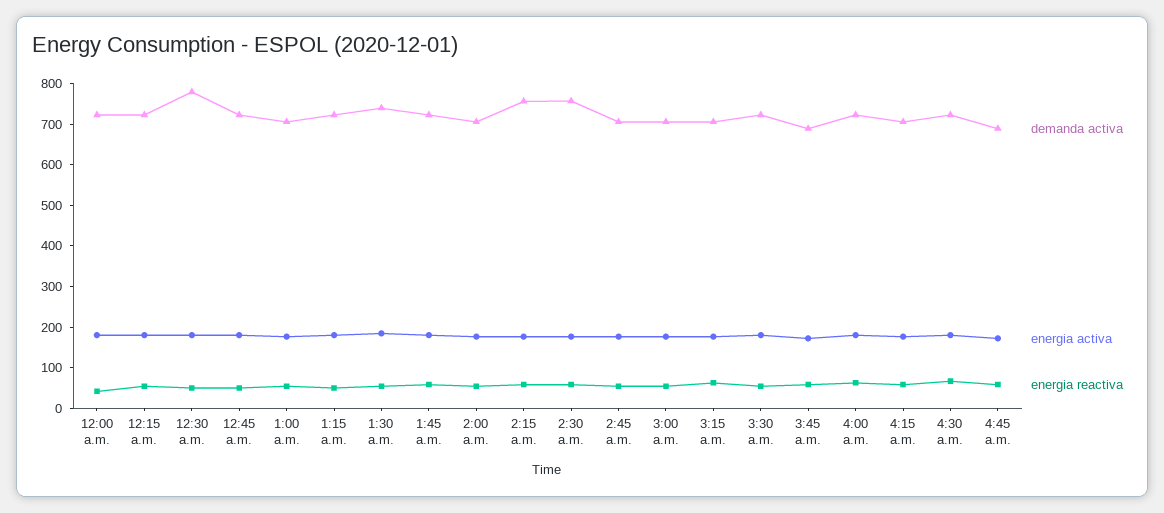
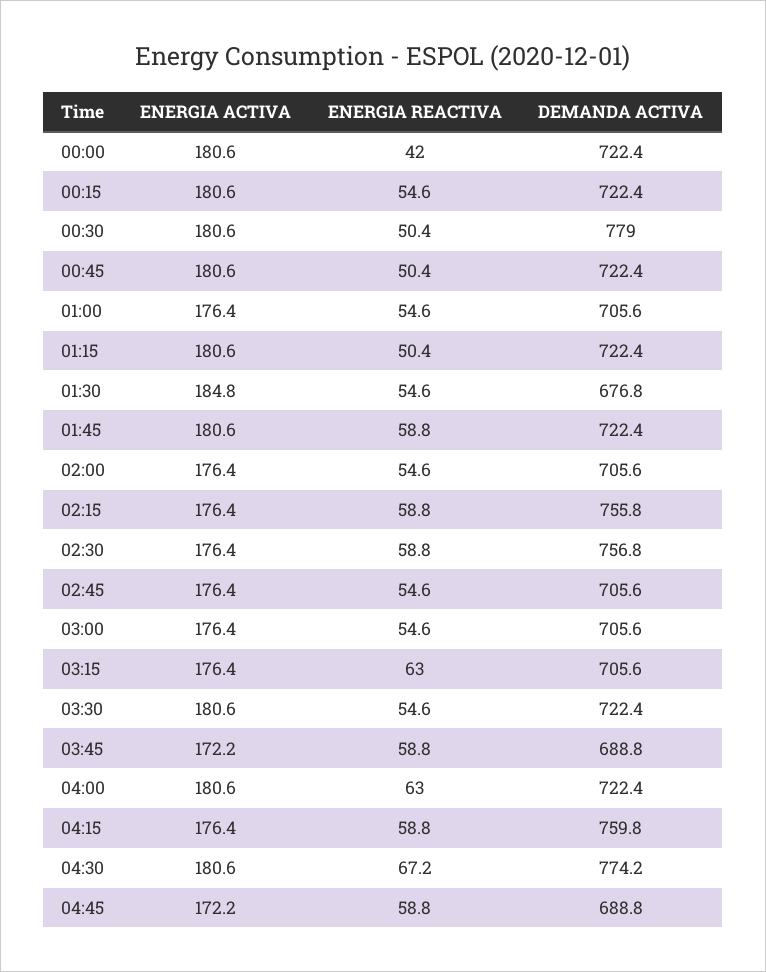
  {
    "demanda activa": {
      "12:00 a.m.": 722.4,
      "12:15 a.m.": 722.4,
      "12:30 a.m.": 779,
      "12:45 a.m.": 722.4,
      "1:00 a.m.": 705.6,
      "1:15 a.m.": 722.4,
-     "1:30 a.m.": 740,
+     "1:30 a.m.": 676.8,
      "1:45 a.m.": 722.4,
      "2:00 a.m.": 705.6,
      "2:15 a.m.": 755.8,
      "2:30 a.m.": 756.8,
      "2:45 a.m.": 705.6,
      "3:00 a.m.": 705.6,
      "3:15 a.m.": 705.6,
      "3:30 a.m.": 722.4,
      "3:45 a.m.": 688.8,
      "4:00 a.m.": 722.4,
-     "4:15 a.m.": 700,
+     "4:15 a.m.": 759.8,
-     "4:30 a.m.": 720,
+     "4:30 a.m.": 774.2,
      "4:45 a.m.": 688.8
    },
    "energia activa": {
      "12:00 a.m.": 180.6,
      "12:15 a.m.": 180.6,
      "12:30 a.m.": 180.6,
      "12:45 a.m.": 180.6,
      "1:00 a.m.": 176.4,
      "1:15 a.m.": 180.6,
      "1:30 a.m.": 184.8,
      "1:45 a.m.": 180.6,
      "2:00 a.m.": 176.4,
      "2:15 a.m.": 176.4,
      "2:30 a.m.": 176.4,
      "2:45 a.m.": 176.4,
      "3:00 a.m.": 176.4,
      "3:15 a.m.": 176.4,
      "3:30 a.m.": 180.6,
      "3:45 a.m.": 172.2,
      "4:00 a.m.": 180.6,
      "4:15 a.m.": 176.4,
      "4:30 a.m.": 180.6,
      "4:45 a.m.": 172.2
    },
    "energia reactiva": {
      "12:00 a.m.": 42,
      "12:15 a.m.": 54.6,
      "12:30 a.m.": 50.4,
      "12:45 a.m.": 50.4,
      "1:00 a.m.": 54.6,
      "1:15 a.m.": 50.4,
      "1:30 a.m.": 54.6,
      "1:45 a.m.": 58.8,
      "2:00 a.m.": 54.6,
      "2:15 a.m.": 58.8,
      "2:30 a.m.": 58.8,
      "2:45 a.m.": 54.6,
      "3:00 a.m.": 54.6,
      "3:15 a.m.": 63,
      "3:30 a.m.": 54.6,
      "3:45 a.m.": 58.8,
      "4:00 a.m.": 63,
      "4:15 a.m.": 58.8,
      "4:30 a.m.": 67.2,
      "4:45 a.m.": 58.8
    }
  }

